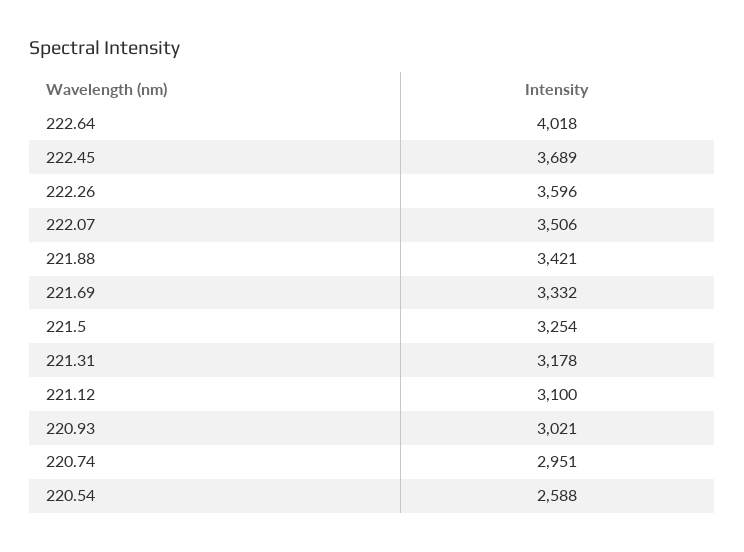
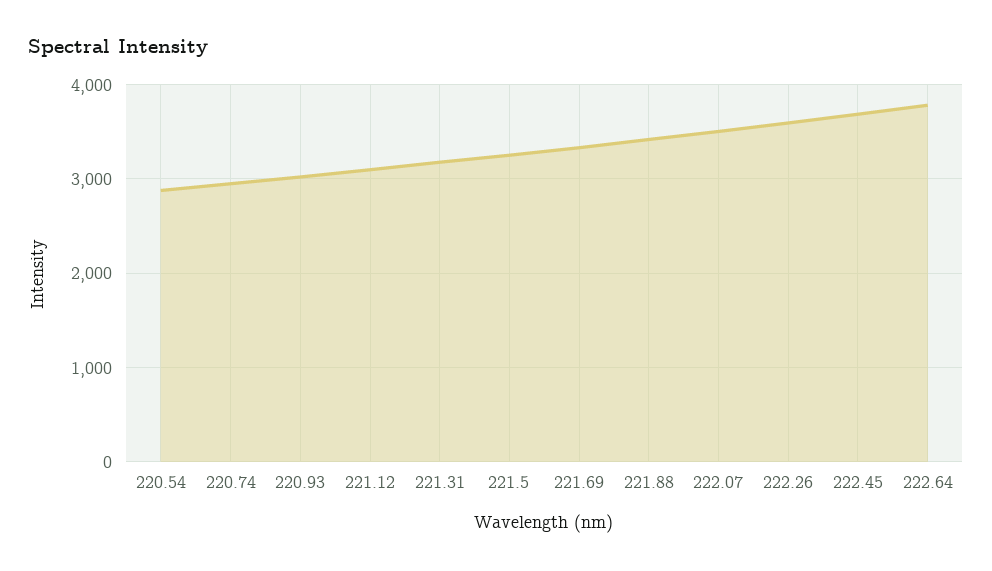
  {
-   "222.64": 4018,
+   "222.64": 3800,
    "222.45": 3689,
    "222.26": 3596,
    "222.07": 3506,
    "221.88": 3421,
    "221.69": 3332,
    "221.5": 3254,
    "221.31": 3178,
    "221.12": 3100,
    "220.93": 3021,
    "220.74": 2951,
-   "220.54": 2588
+   "220.54": 2900
  }

